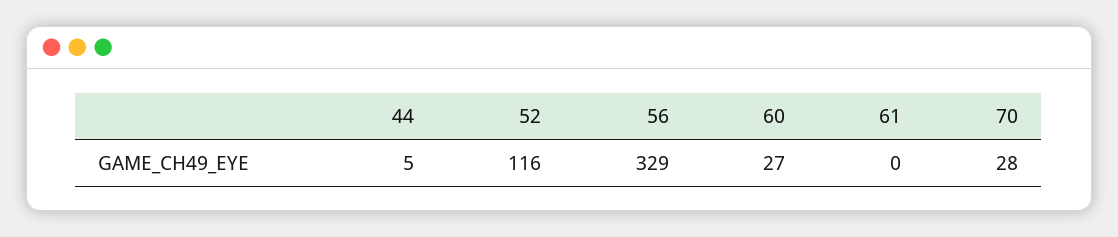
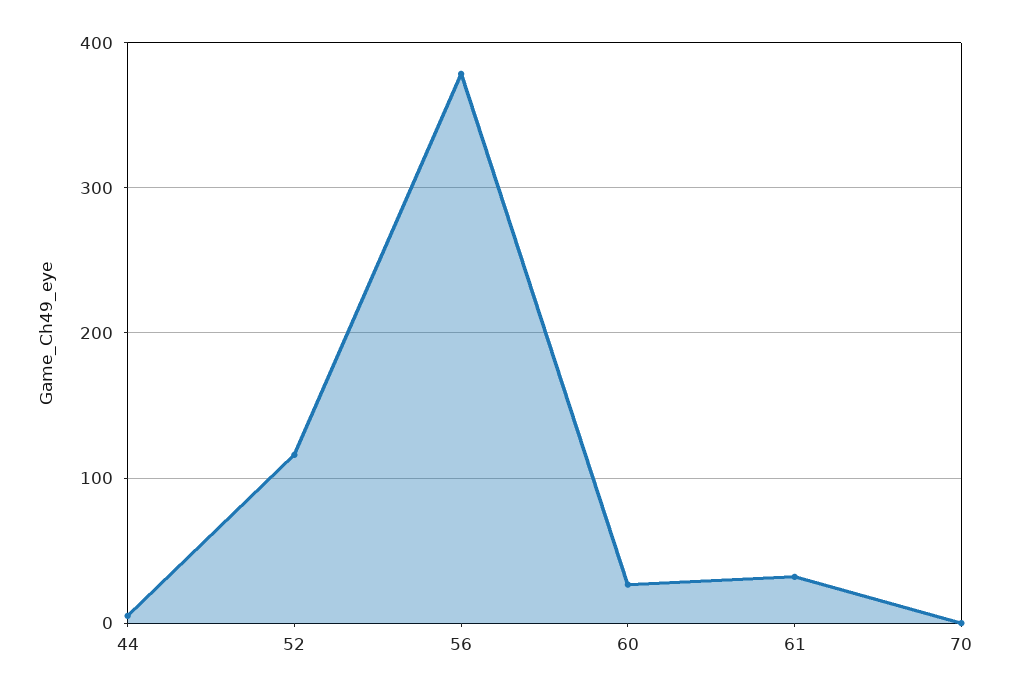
  {
    "44": 5,
    "52": 116,
-   "56": 329,
+   "56": 380,
    "60": 27,
-   "61": 0,
+   "61": 30,
-   "70": 28
+   "70": 0
  }

